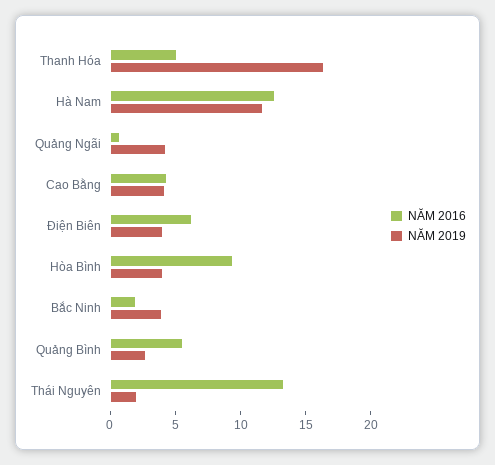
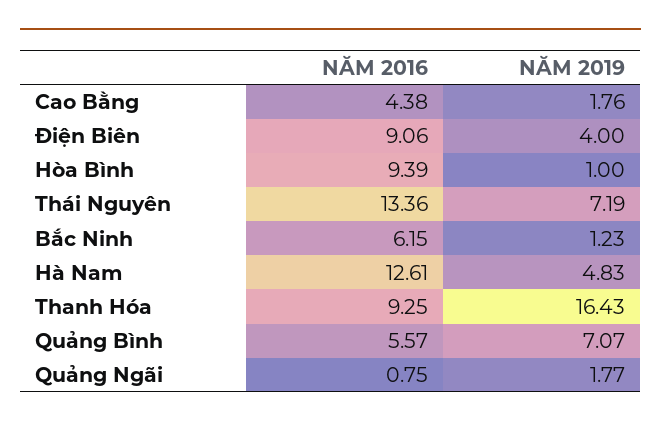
  {
    "NĂM 2016": {
-     "Thanh Hóa": 5,
+     "Thanh Hóa": 9.25,
      "Hà Nam": 12.61,
      "Quảng Ngãi": 0.75,
      "Cao Bằng": 4.38,
-     "Điện Biên": 6,
+     "Điện Biên": 9.06,
      "Hòa Bình": 9.39,
-     "Bắc Ninh": 2,
+     "Bắc Ninh": 6.15,
      "Quảng Bình": 5.57,
      "Thái Nguyên": 13.36
    },
    "NĂM 2019": {
      "Thanh Hóa": 16.43,
-     "Hà Nam": 12,
+     "Hà Nam": 4.83,
-     "Quảng Ngãi": 4,
+     "Quảng Ngãi": 1.77,
-     "Cao Bằng": 4,
+     "Cao Bằng": 1.76,
      "Điện Biên": 4,
-     "Hòa Bình": 4,
+     "Hòa Bình": 1,
-     "Bắc Ninh": 4,
+     "Bắc Ninh": 1.23,
-     "Quảng Bình": 3,
+     "Quảng Bình": 7.07,
-     "Thái Nguyên": 2
+     "Thái Nguyên": 7.19
    }
  }

